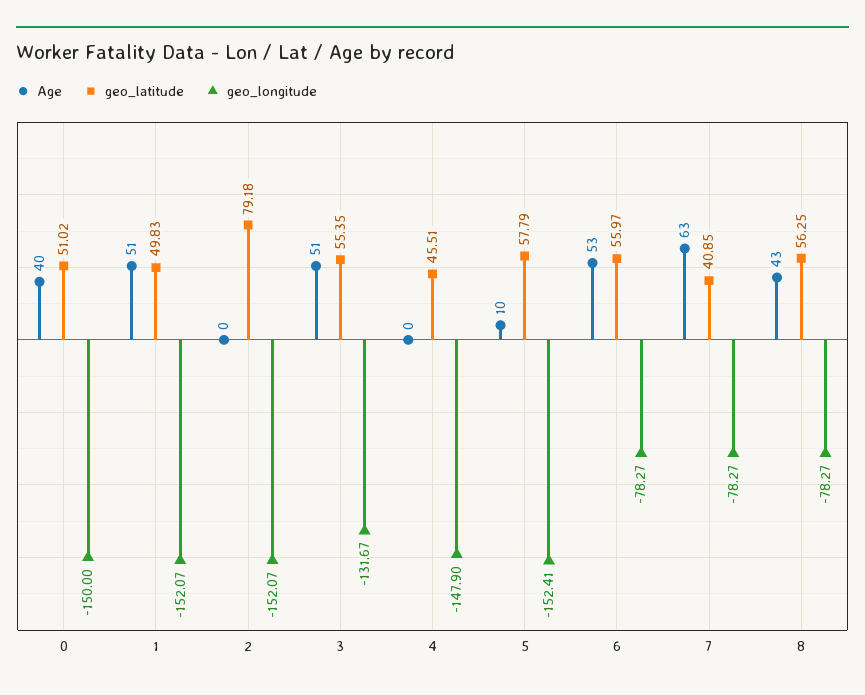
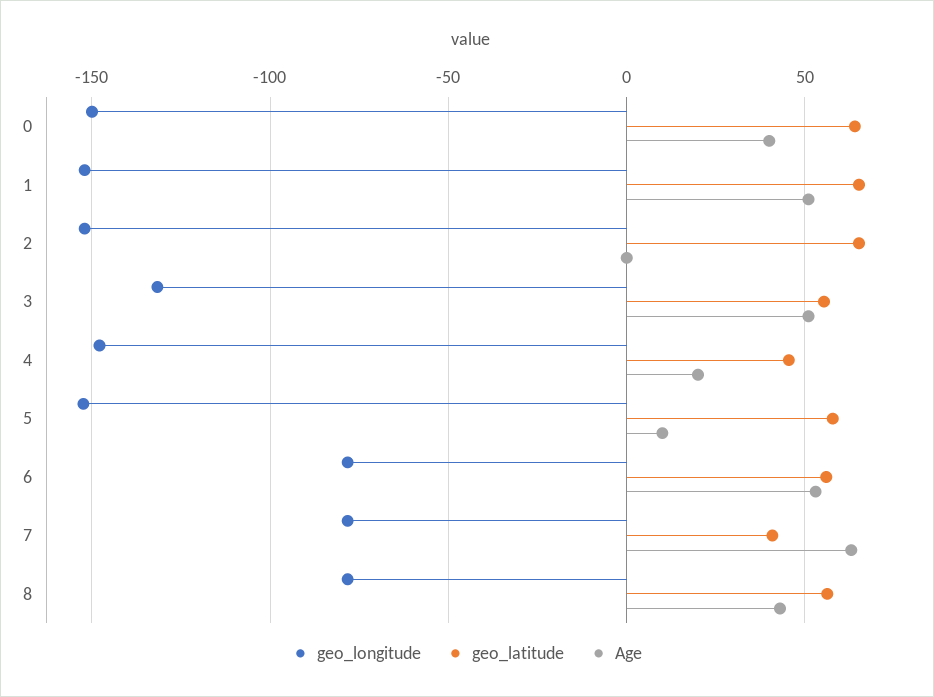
  {
    "Age": {
      "0": 40,
      "1": 51,
      "2": 0,
      "3": 51,
-     "4": 0,
+     "4": 20,
      "5": 10,
      "6": 53,
      "7": 63,
      "8": 43
    },
    "geo_latitude": {
-     "0": 51.02,
+     "0": 65,
-     "1": 49.83,
+     "1": 65,
-     "2": 79.18,
+     "2": 65,
      "3": 55.35,
      "4": 45.51,
      "5": 57.79,
      "6": 55.97,
      "7": 40.85,
      "8": 56.25
    },
    "geo_longitude": {
      "0": -150,
      "1": -152.07,
      "2": -152.07,
      "3": -131.67,
      "4": -147.9,
      "5": -152.41,
      "6": -78.27,
      "7": -78.27,
      "8": -78.27
    }
  }

